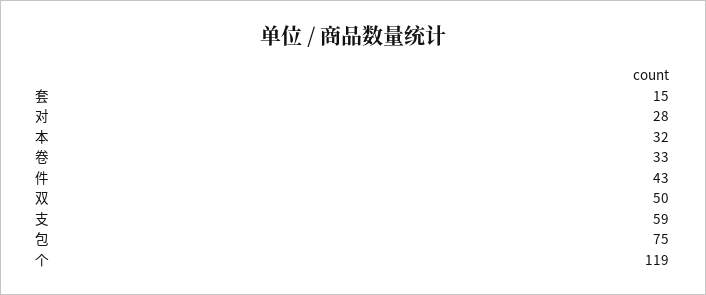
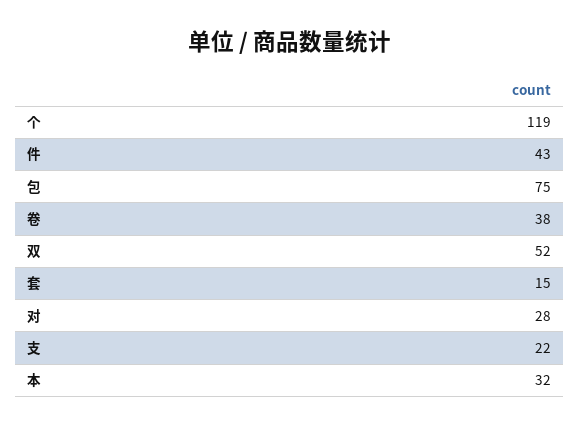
  {
    "套": 15,
    "对": 28,
    "本": 32,
-   "卷": 33,
+   "卷": 38,
    "件": 43,
-   "双": 50,
+   "双": 52,
-   "支": 59,
+   "支": 22,
    "包": 75,
    "个": 119
  }

